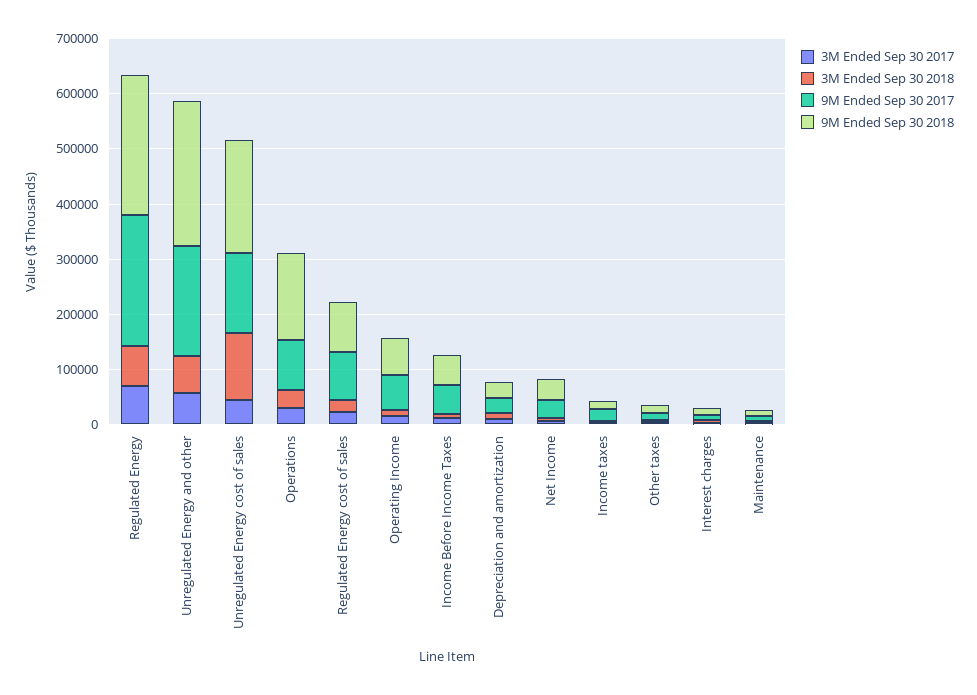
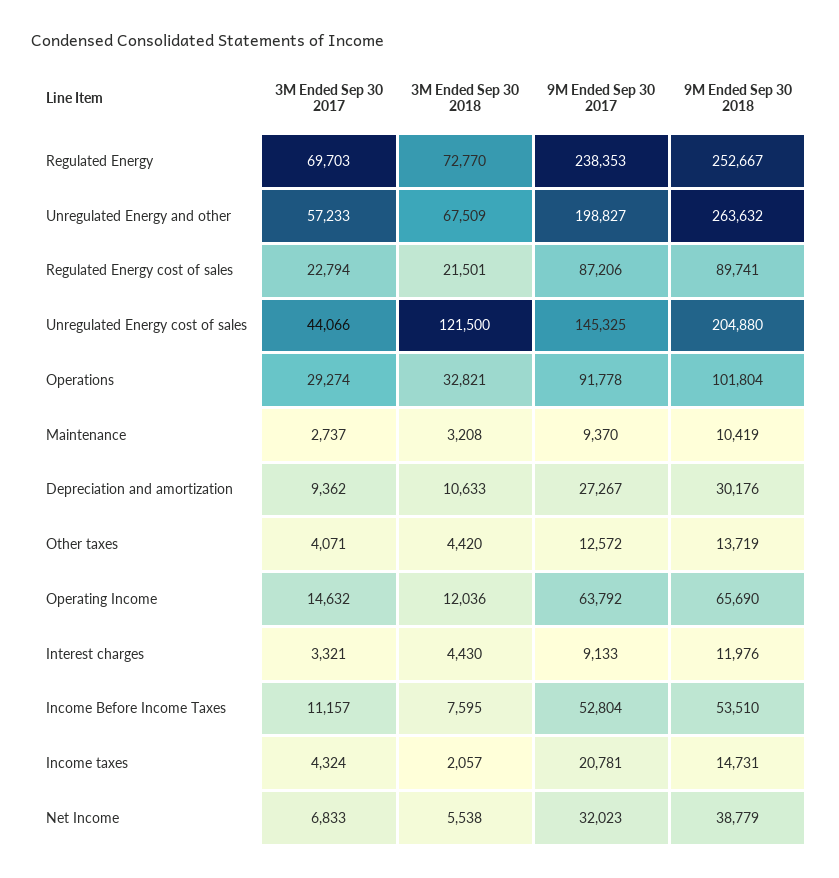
  {
    "3M Ended Sep 30 2017": {
      "Regulated Energy": 69703,
      "Unregulated Energy and other": 57233,
      "Unregulated Energy cost of sales": 44066,
      "Operations": 29274,
      "Regulated Energy cost of sales": 22794,
      "Operating Income": 14632,
      "Income Before Income Taxes": 11157,
      "Depreciation and amortization": 9362,
      "Net Income": 6833,
      "Income taxes": 4324,
      "Other taxes": 4071,
      "Interest charges": 3321,
      "Maintenance": 2737
    },
    "3M Ended Sep 30 2018": {
      "Regulated Energy": 72770,
      "Unregulated Energy and other": 67509,
      "Unregulated Energy cost of sales": 121500,
      "Operations": 32821,
      "Regulated Energy cost of sales": 21501,
      "Operating Income": 12036,
      "Income Before Income Taxes": 7595,
      "Depreciation and amortization": 10633,
      "Net Income": 5538,
      "Income taxes": 2057,
      "Other taxes": 4420,
      "Interest charges": 4430,
      "Maintenance": 3208
    },
    "9M Ended Sep 30 2017": {
      "Regulated Energy": 238353,
      "Unregulated Energy and other": 198827,
      "Unregulated Energy cost of sales": 145325,
      "Operations": 91778,
      "Regulated Energy cost of sales": 87206,
      "Operating Income": 63792,
      "Income Before Income Taxes": 52804,
      "Depreciation and amortization": 27267,
      "Net Income": 32023,
      "Income taxes": 20781,
      "Other taxes": 12572,
      "Interest charges": 9133,
      "Maintenance": 9370
    },
    "9M Ended Sep 30 2018": {
      "Regulated Energy": 252667,
      "Unregulated Energy and other": 263632,
      "Unregulated Energy cost of sales": 204880,
-     "Operations": 160000,
+     "Operations": 101804,
      "Regulated Energy cost of sales": 89741,
      "Operating Income": 65690,
      "Income Before Income Taxes": 53510,
      "Depreciation and amortization": 30176,
      "Net Income": 38779,
      "Income taxes": 14731,
      "Other taxes": 13719,
      "Interest charges": 11976,
      "Maintenance": 10419
    }
  }

